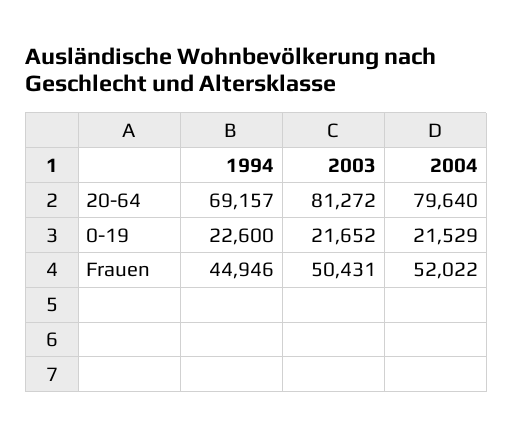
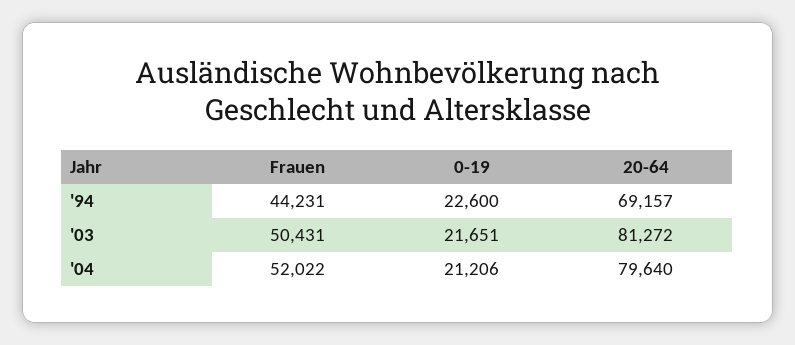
  {
    "1994": {
      "20-64": 69157,
      "0-19": 22600,
-     "Frauen": 44946
+     "Frauen": 44231
    },
    "2003": {
      "20-64": 81272,
-     "0-19": 21652,
+     "0-19": 21651,
      "Frauen": 50431
    },
    "2004": {
      "20-64": 79640,
-     "0-19": 21529,
+     "0-19": 21206,
      "Frauen": 52022
    }
  }

